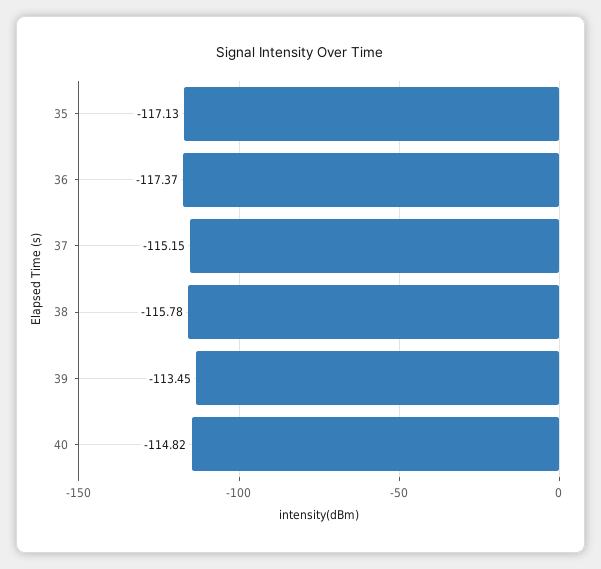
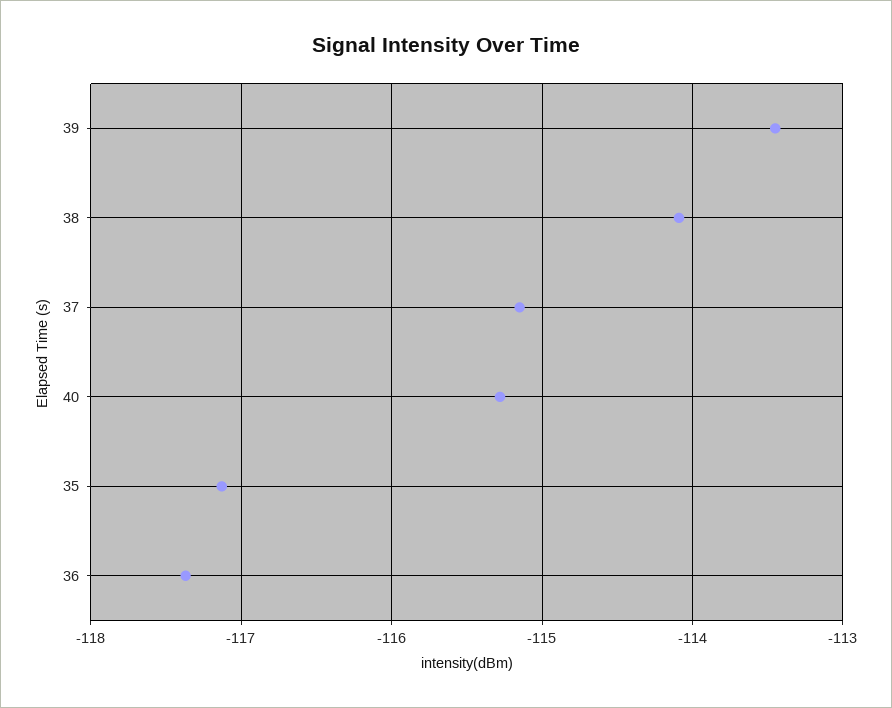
  {
    "35": -117.13,
    "36": -117.37,
    "37": -115.15,
-   "38": -115.78,
+   "38": -114.1,
    "39": -113.45,
-   "40": -114.82
+   "40": -115.3
  }

